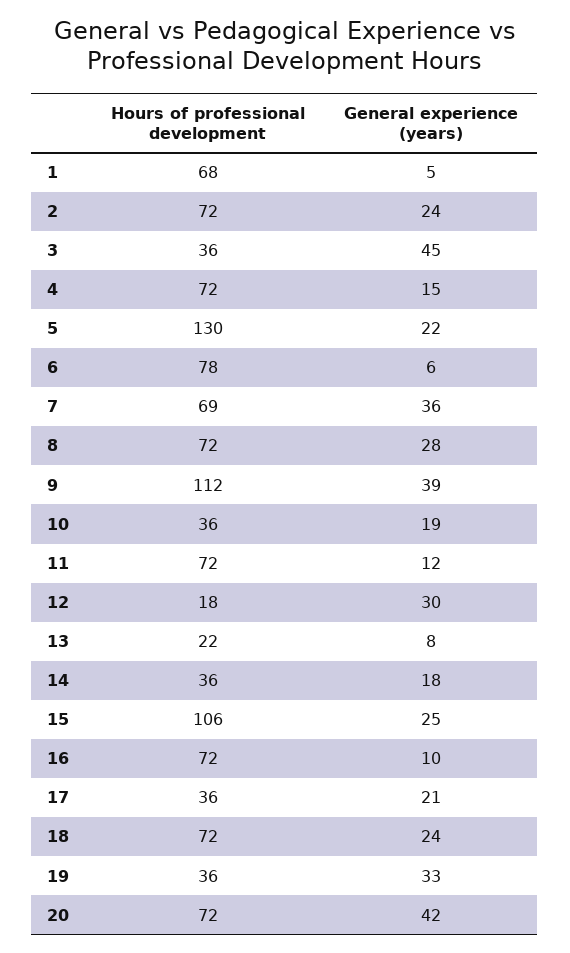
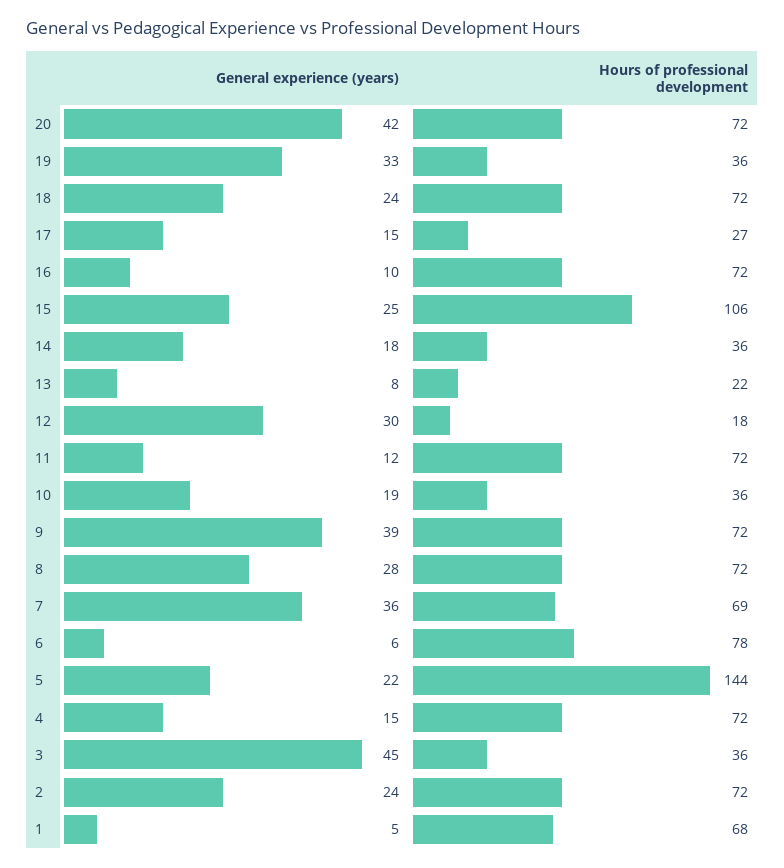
  {
    "Hours of professional development": {
      "1": 68,
      "2": 72,
      "3": 36,
      "4": 72,
-     "5": 130,
+     "5": 144,
      "6": 78,
      "7": 69,
      "8": 72,
-     "9": 112,
+     "9": 72,
      "10": 36,
      "11": 72,
      "12": 18,
      "13": 22,
      "14": 36,
      "15": 106,
      "16": 72,
-     "17": 36,
+     "17": 27,
      "18": 72,
      "19": 36,
      "20": 72
    },
    "General experience (years)": {
      "1": 5,
      "2": 24,
      "3": 45,
      "4": 15,
      "5": 22,
      "6": 6,
      "7": 36,
      "8": 28,
      "9": 39,
      "10": 19,
      "11": 12,
      "12": 30,
      "13": 8,
      "14": 18,
      "15": 25,
      "16": 10,
-     "17": 21,
+     "17": 15,
      "18": 24,
      "19": 33,
      "20": 42
    }
  }

